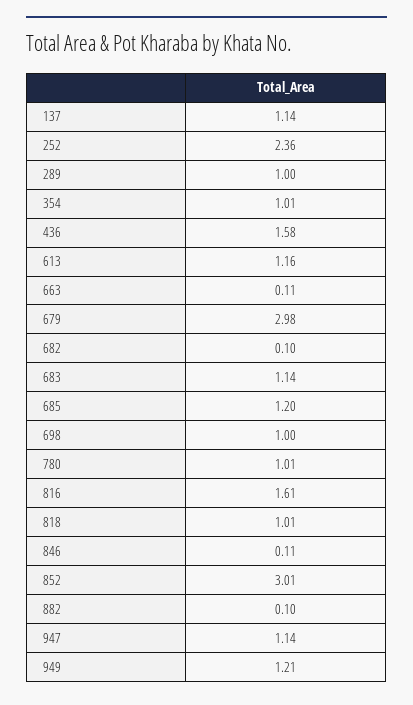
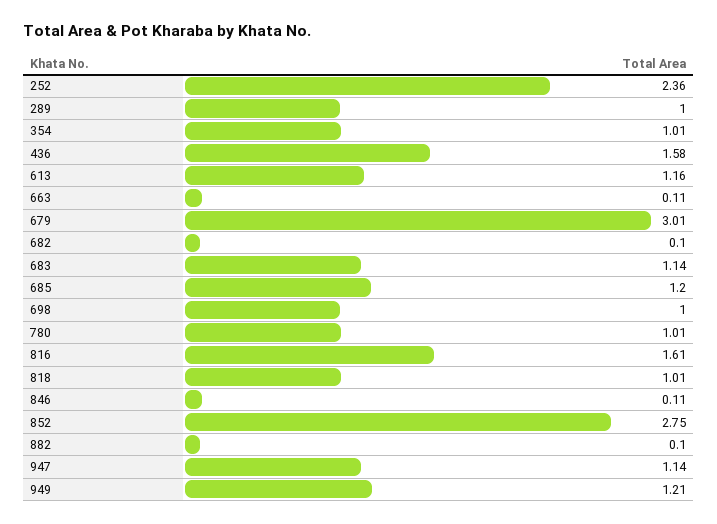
  {
-   "137": 1.14,
    "252": 2.36,
    "289": 1,
    "354": 1.01,
    "436": 1.58,
    "613": 1.16,
    "663": 0.11,
-   "679": 2.98,
+   "679": 3.01,
    "682": 0.1,
    "683": 1.14,
    "685": 1.2,
    "698": 1,
    "780": 1.01,
    "816": 1.61,
    "818": 1.01,
    "846": 0.11,
-   "852": 3.01,
+   "852": 2.75,
    "882": 0.1,
    "947": 1.14,
    "949": 1.21
  }

